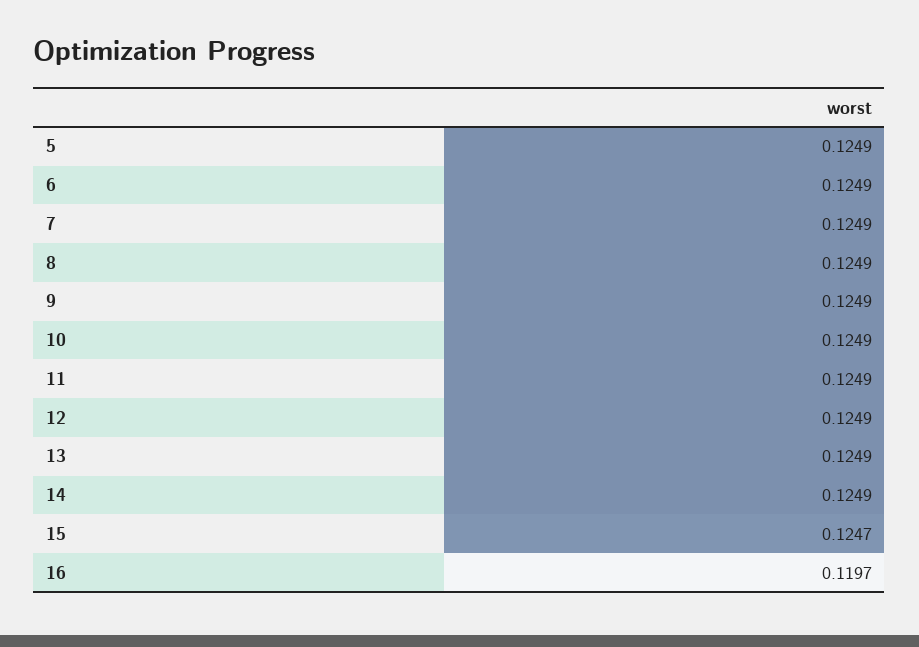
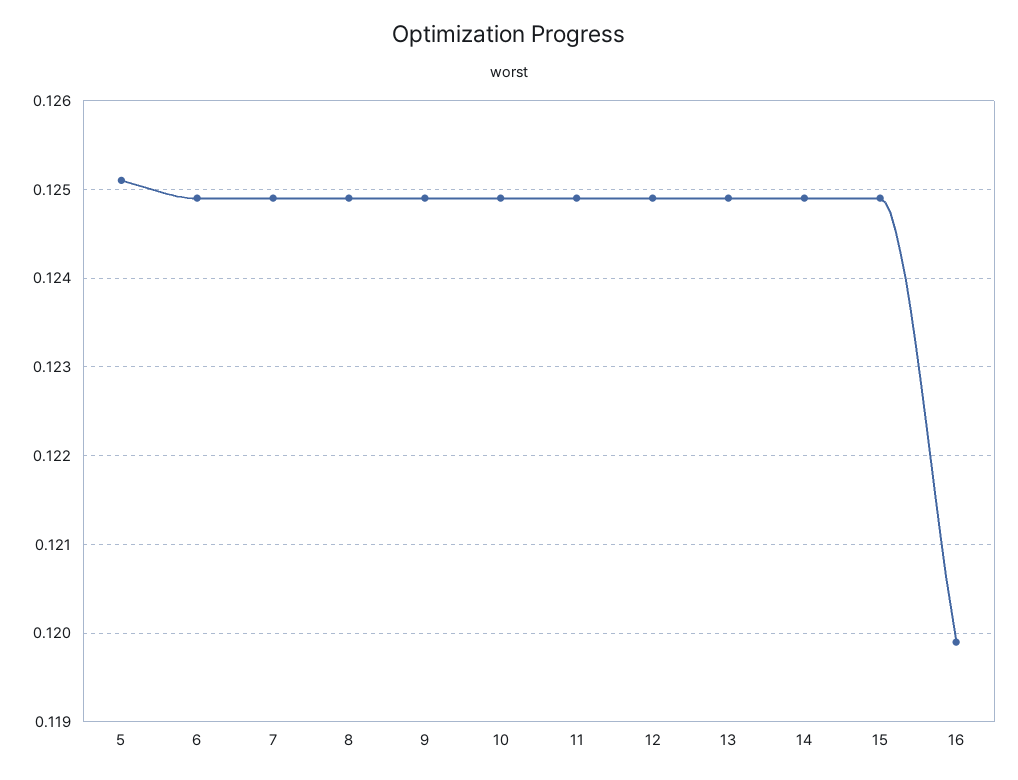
  {
-   "5": 0.1249,
+   "5": 0.1251,
    "6": 0.1249,
    "7": 0.1249,
    "8": 0.1249,
    "9": 0.1249,
    "10": 0.1249,
    "11": 0.1249,
    "12": 0.1249,
    "13": 0.1249,
    "14": 0.1249,
-   "15": 0.1247,
+   "15": 0.1249,
-   "16": 0.1197
+   "16": 0.1199
  }

